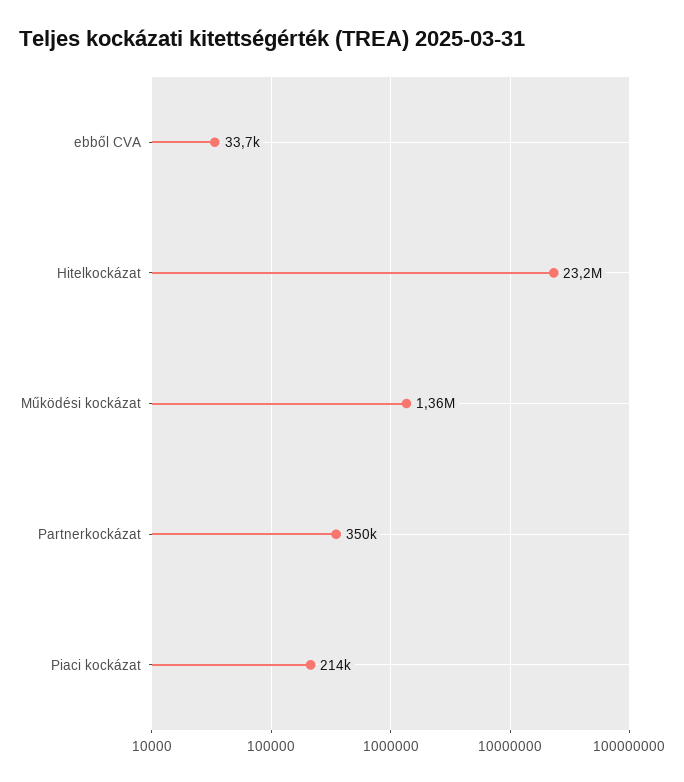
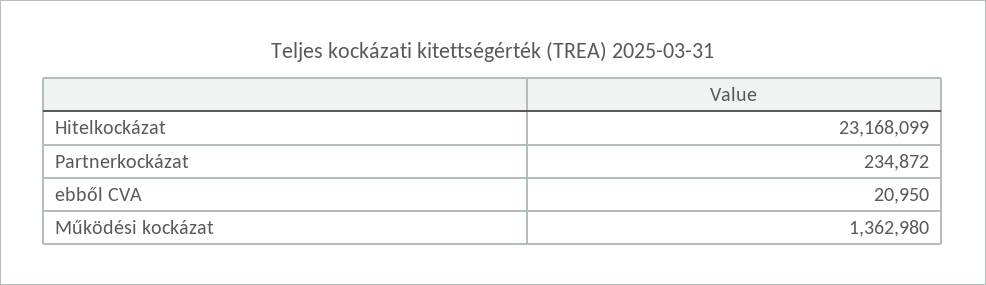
  {
-   "ebből CVA": 33700,
+   "ebből CVA": 20950,
    "Hitelkockázat": 23168099,
    "Működési kockázat": 1362980,
-   "Partnerkockázat": 350000,
+   "Partnerkockázat": 234872
-   "Piaci kockázat": 214000
  }

